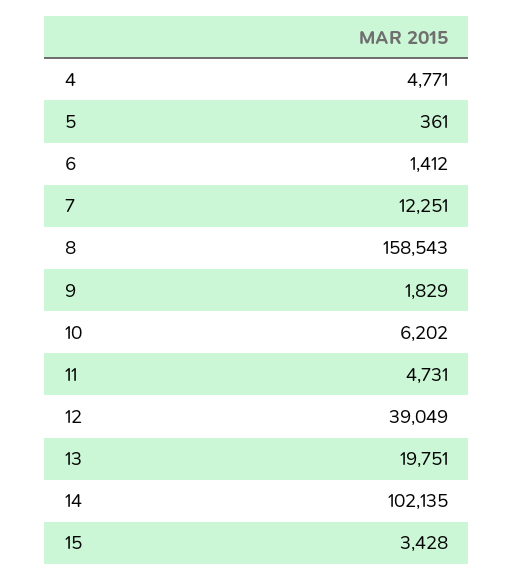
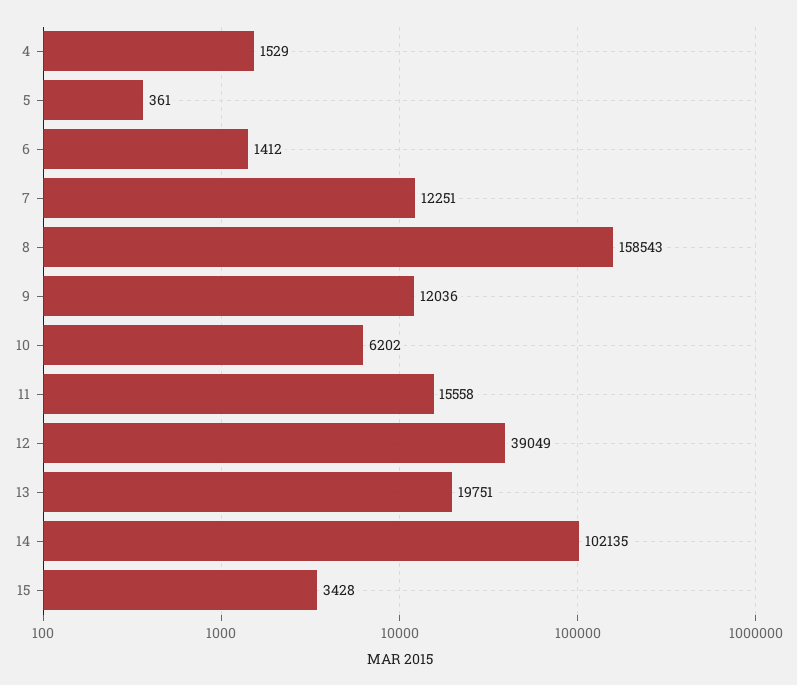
  {
-   "4": 4771,
+   "4": 1529,
    "5": 361,
    "6": 1412,
    "7": 12251,
    "8": 158543,
-   "9": 1829,
+   "9": 12036,
    "10": 6202,
-   "11": 4731,
+   "11": 15558,
    "12": 39049,
    "13": 19751,
    "14": 102135,
    "15": 3428
  }

